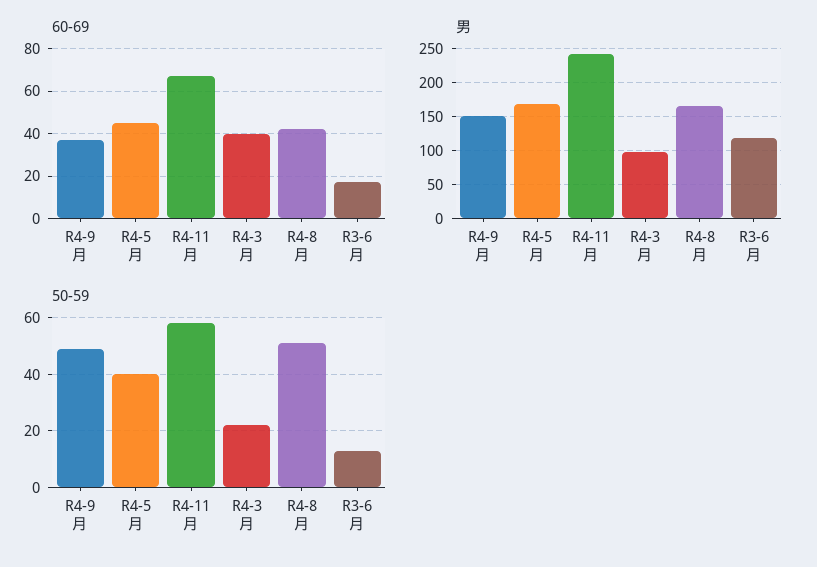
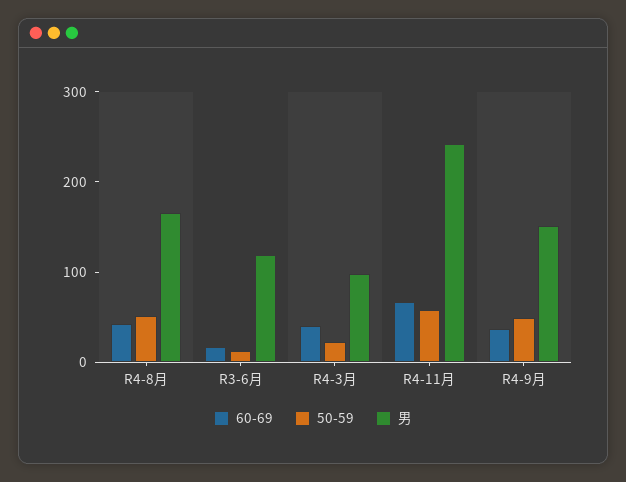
  {
    "60-69": {
      "R4-9月": 35,
-     "R4-5月": 45,
      "R4-11月": 65,
      "R4-3月": 40,
      "R4-8月": 40,
      "R3-6月": 15
    },
    "男": {
      "R4-9月": 150,
-     "R4-5月": 170,
      "R4-11月": 240,
      "R4-3月": 100,
      "R4-8月": 170,
      "R3-6月": 120
    },
    "50-59": {
      "R4-9月": 50,
-     "R4-5月": 40,
      "R4-11月": 60,
      "R4-3月": 20,
      "R4-8月": 50,
      "R3-6月": 15
    }
  }

